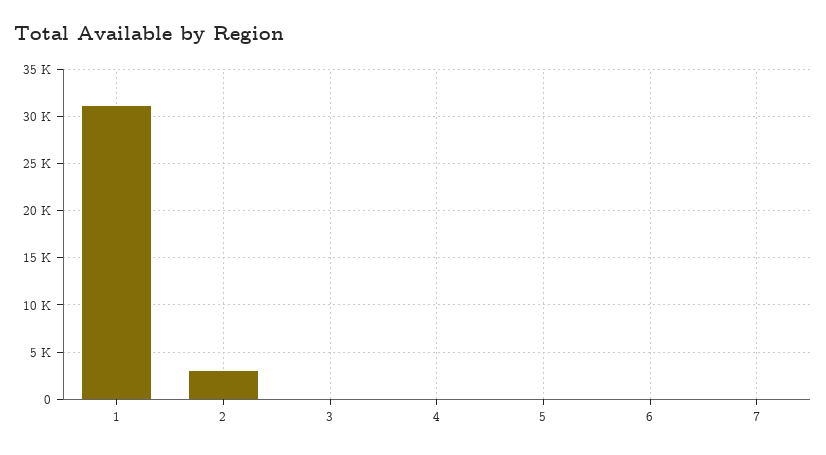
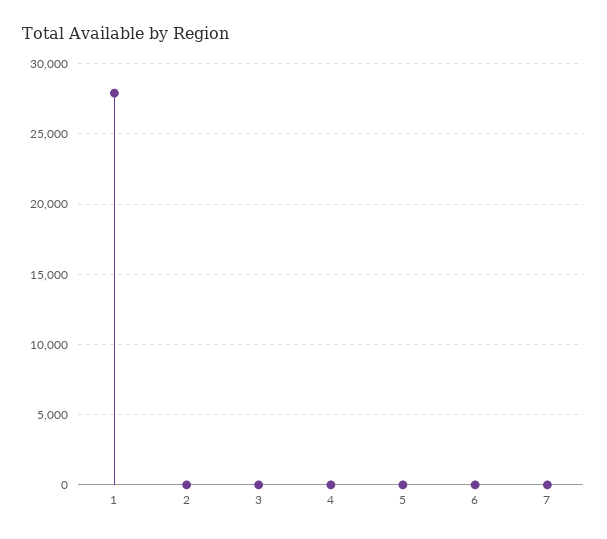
  {
-   "1": 31000,
+   "1": 28000,
-   "2": 3000,
+   "2": 0,
    "3": 0,
    "4": 0,
    "5": 0,
    "6": 0,
    "7": 0
  }

